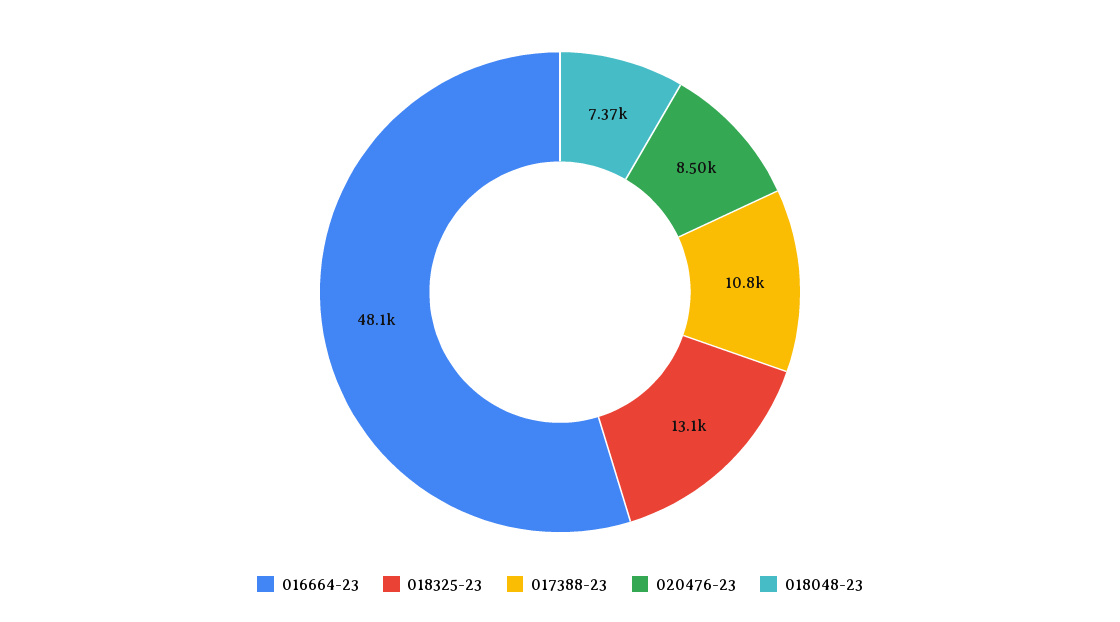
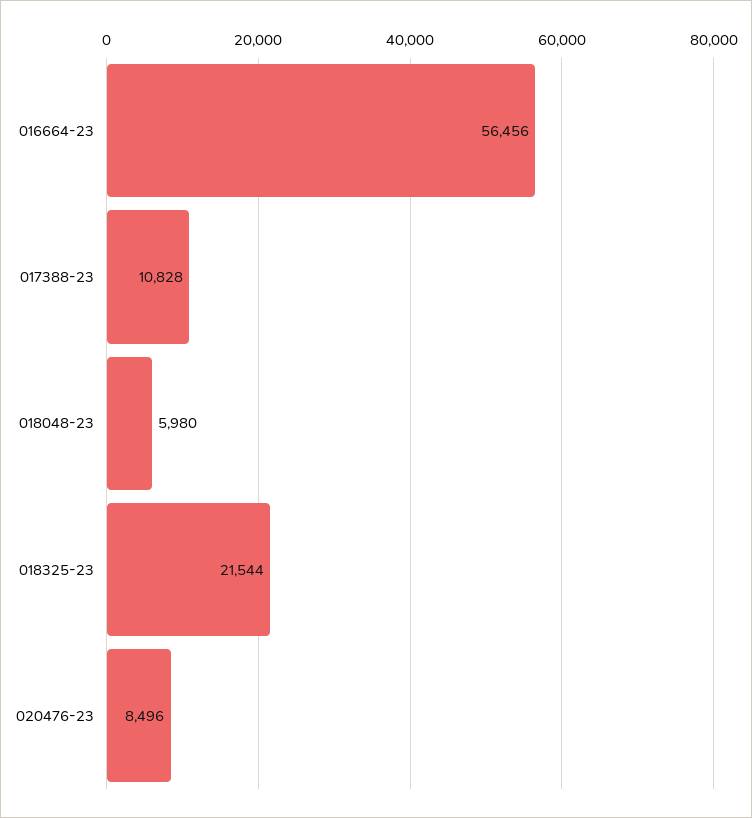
  {
-   "016664-23": 48100,
+   "016664-23": 56456,
-   "018325-23": 13100,
+   "018325-23": 21544,
    "017388-23": 10828,
    "020476-23": 8496,
-   "018048-23": 7370
+   "018048-23": 5980
  }

